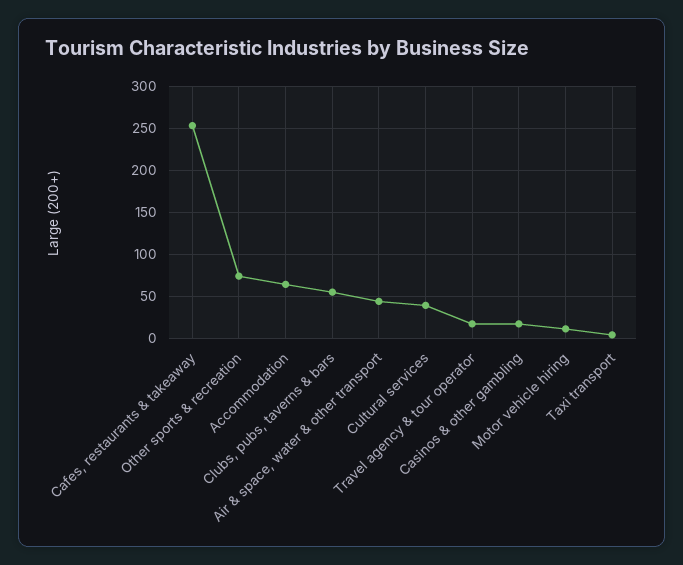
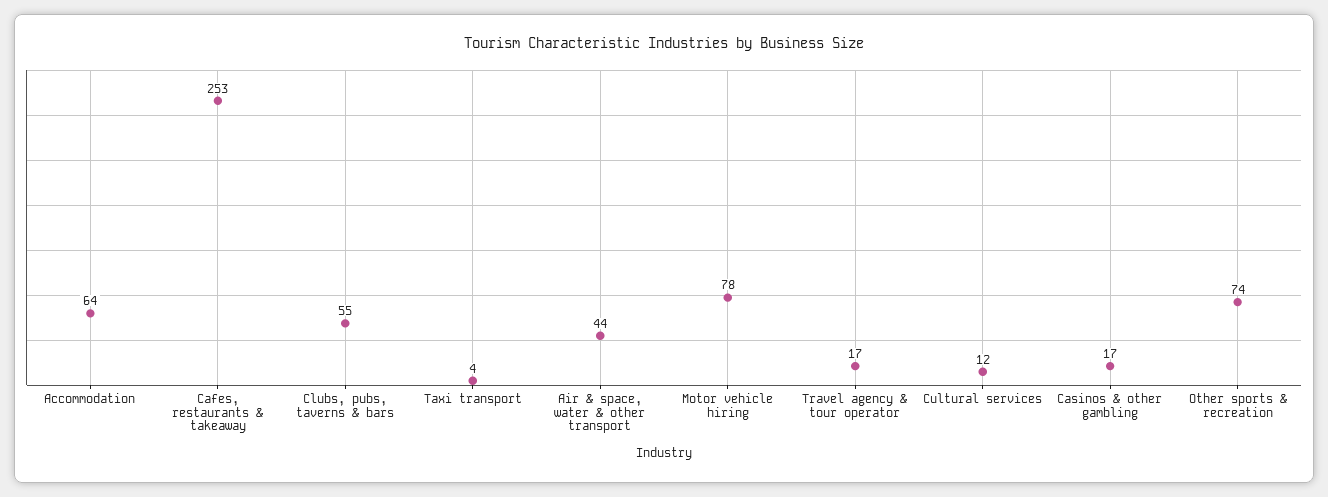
  {
    "Cafes, restaurants & takeaway": 253,
    "Other sports & recreation": 74,
    "Accommodation": 64,
    "Clubs, pubs, taverns & bars": 55,
    "Air & space, water & other transport": 44,
-   "Cultural services": 40,
+   "Cultural services": 12,
    "Travel agency & tour operator": 17,
    "Casinos & other gambling": 17,
-   "Motor vehicle hiring": 10,
+   "Motor vehicle hiring": 78,
    "Taxi transport": 4
  }

